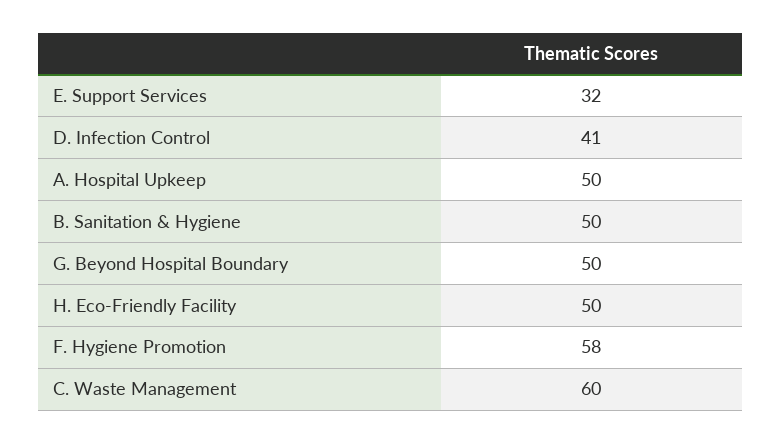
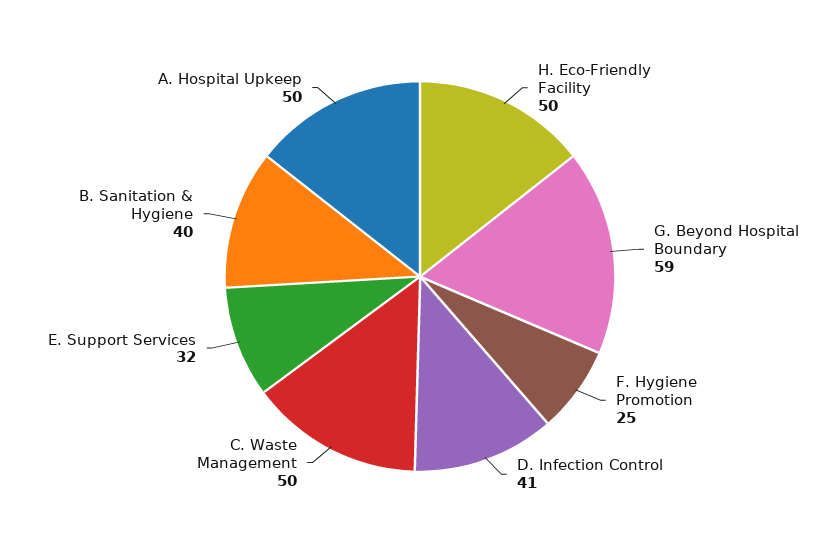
  {
    "E. Support Services": 32,
    "D. Infection Control": 41,
    "A. Hospital Upkeep": 50,
-   "B. Sanitation & Hygiene": 50,
+   "B. Sanitation & Hygiene": 40,
-   "G. Beyond Hospital Boundary": 50,
+   "G. Beyond Hospital Boundary": 59,
    "H. Eco-Friendly Facility": 50,
-   "F. Hygiene Promotion": 58,
+   "F. Hygiene Promotion": 25,
-   "C. Waste Management": 60
+   "C. Waste Management": 50
  }

